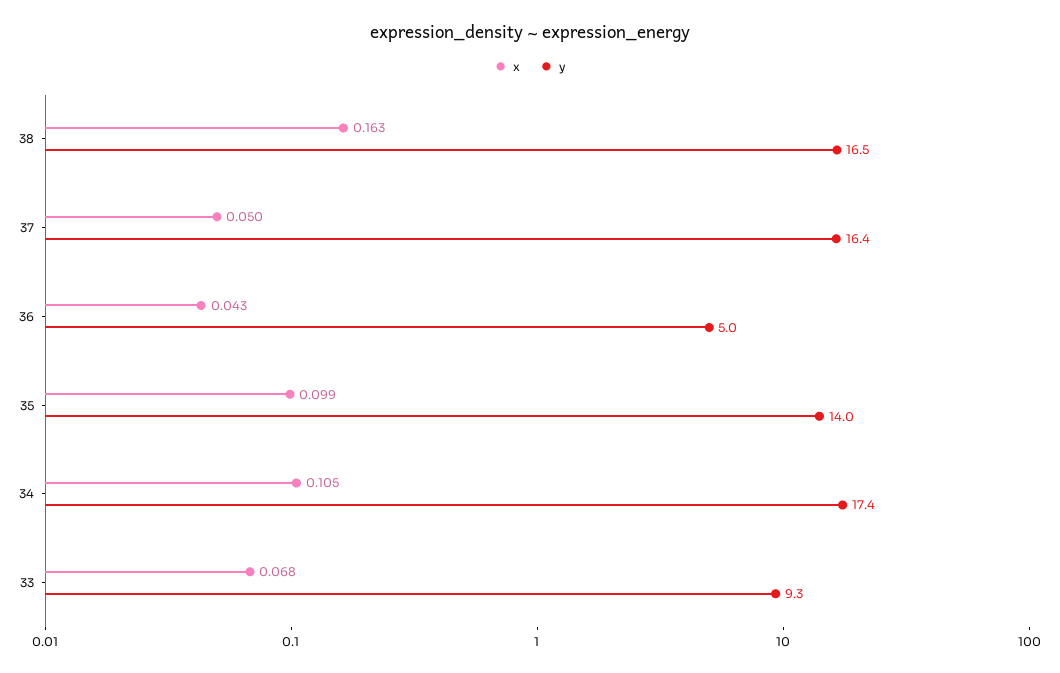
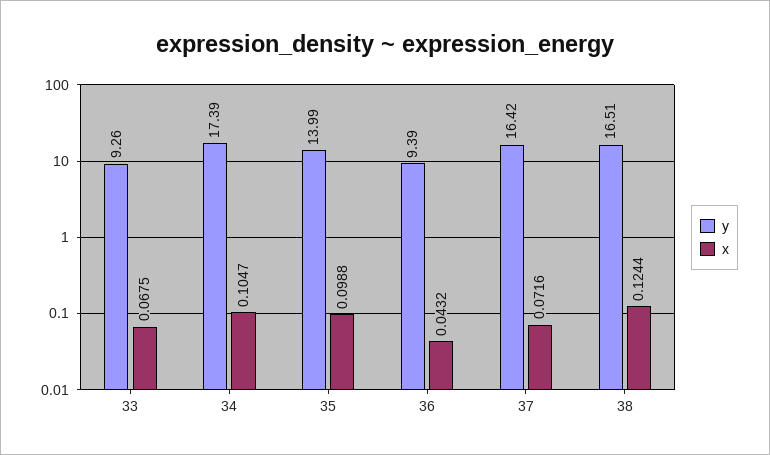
  {
    "x": {
-     "38": 0.163,
+     "38": 0.1244,
-     "37": 0.05,
+     "37": 0.0716,
      "36": 0.0432,
      "35": 0.0988,
      "34": 0.1047,
      "33": 0.0675
    },
    "y": {
      "38": 16.51,
      "37": 16.42,
-     "36": 5,
+     "36": 9.39,
      "35": 13.99,
      "34": 17.39,
      "33": 9.26
    }
  }

